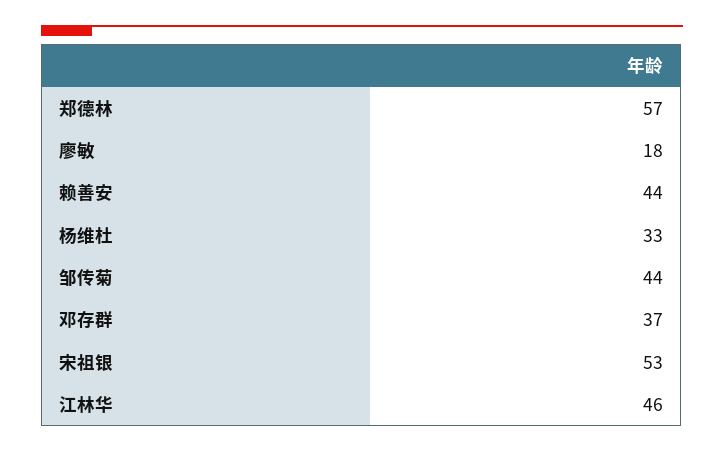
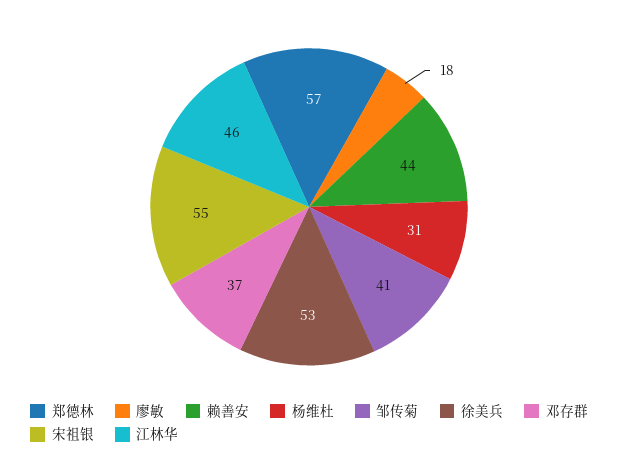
  {
    "郑德林": 57,
    "廖敏": 18,
    "赖善安": 44,
-   "杨维杜": 33,
+   "杨维杜": 31,
-   "邹传菊": 44,
+   "邹传菊": 41,
    "邓存群": 37,
-   "宋祖银": 53,
+   "宋祖银": 55,
-   "江林华": 46
+   "江林华": 46,
+   "徐美兵": 53
  }

